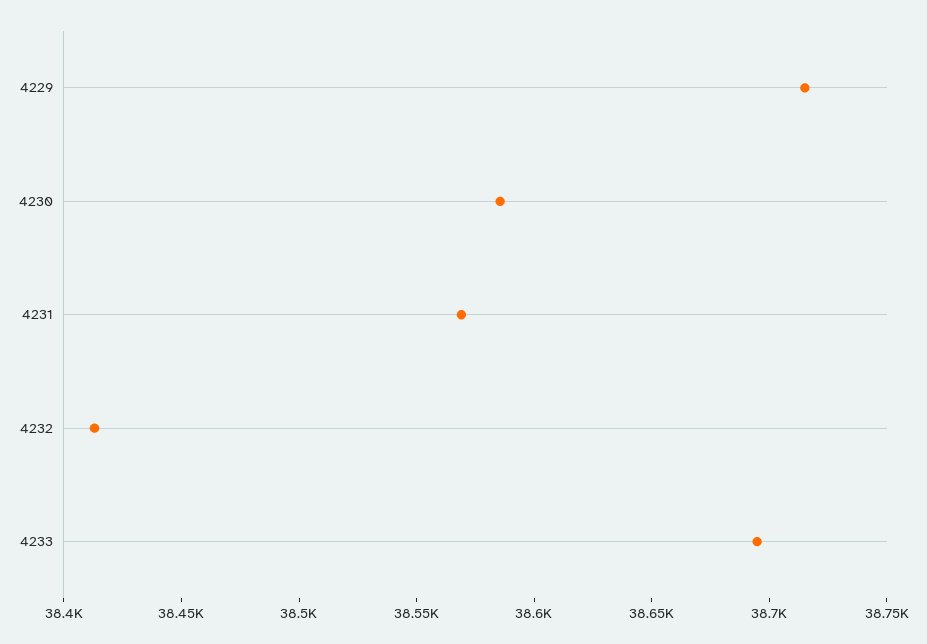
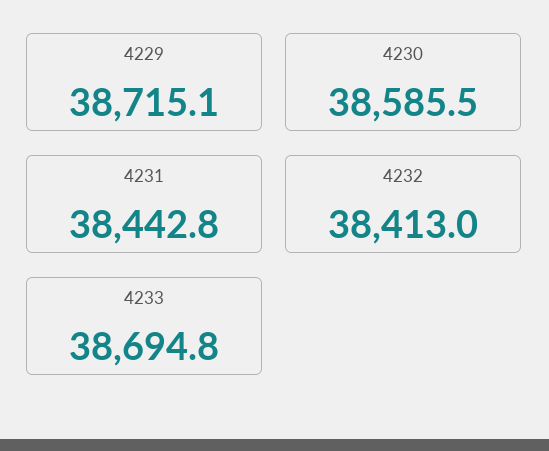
  {
    "4229": 38715.1,
    "4230": 38585.5,
-   "4231": 38570,
+   "4231": 38442.8,
    "4232": 38413,
    "4233": 38694.8
  }

